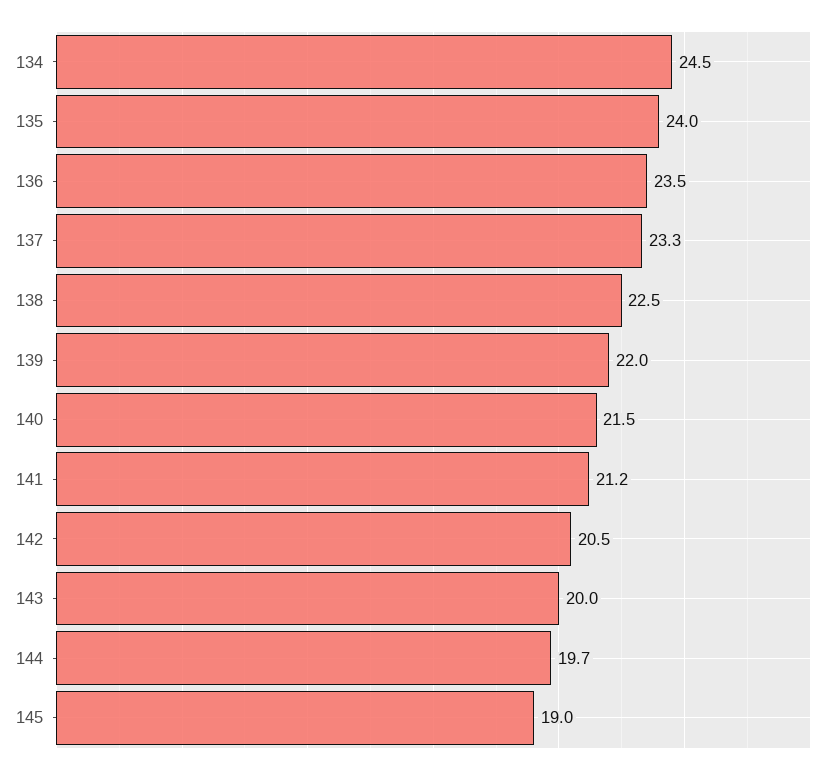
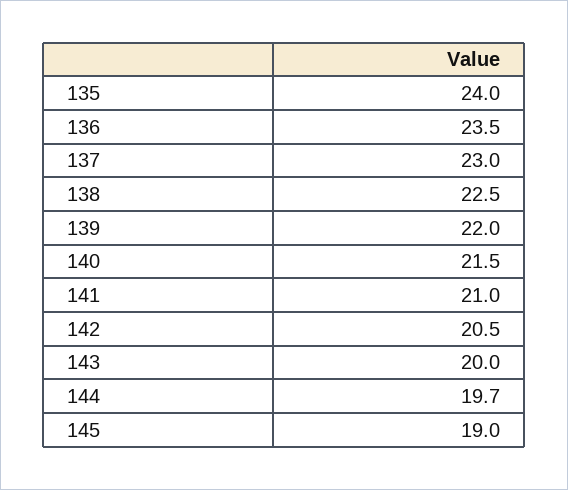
  {
-   "134": 24.5,
    "135": 24,
    "136": 23.5,
-   "137": 23.3,
+   "137": 23,
    "138": 22.5,
    "139": 22,
    "140": 21.5,
-   "141": 21.2,
+   "141": 21,
    "142": 20.5,
    "143": 20,
    "144": 19.7,
    "145": 19
  }

